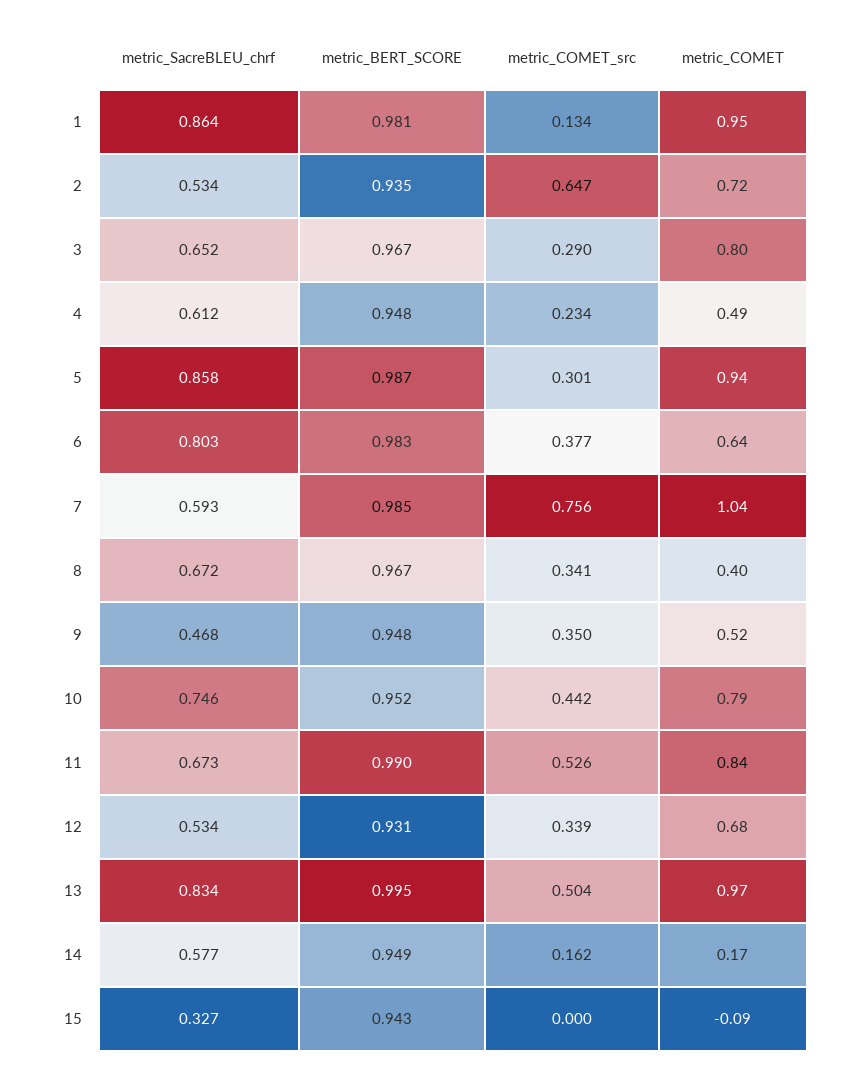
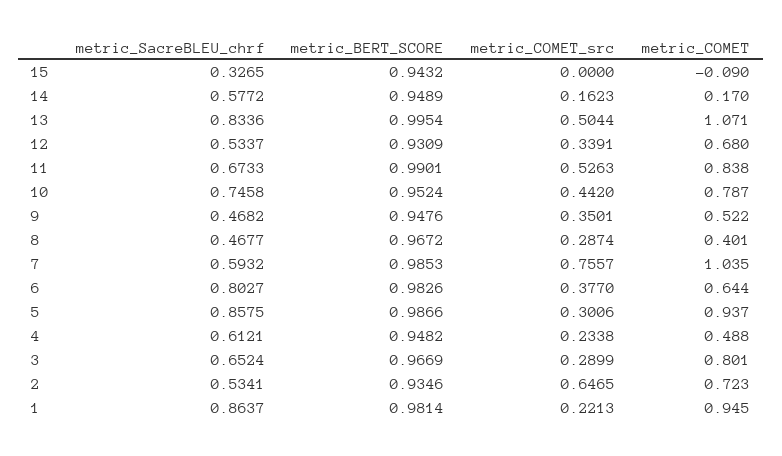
  {
    "metric_SacreBLEU_chrf": {
      "1": 0.8637,
      "2": 0.5341,
      "3": 0.6524,
      "4": 0.6121,
      "5": 0.8575,
      "6": 0.8027,
      "7": 0.5932,
-     "8": 0.672,
+     "8": 0.4677,
      "9": 0.4682,
      "10": 0.7458,
      "11": 0.6733,
      "12": 0.5337,
      "13": 0.8336,
      "14": 0.5772,
      "15": 0.3265
    },
    "metric_BERT_SCORE": {
      "1": 0.9814,
      "2": 0.9346,
      "3": 0.9669,
      "4": 0.9482,
      "5": 0.9866,
      "6": 0.9826,
      "7": 0.9853,
      "8": 0.9672,
      "9": 0.9476,
      "10": 0.9524,
      "11": 0.9901,
      "12": 0.9309,
      "13": 0.9954,
      "14": 0.9489,
      "15": 0.9432
    },
    "metric_COMET_src": {
-     "1": 0.134,
+     "1": 0.2213,
      "2": 0.6465,
      "3": 0.2899,
      "4": 0.2338,
      "5": 0.3006,
      "6": 0.377,
      "7": 0.7557,
-     "8": 0.341,
+     "8": 0.2874,
      "9": 0.3501,
      "10": 0.442,
      "11": 0.5263,
      "12": 0.3391,
      "13": 0.5044,
      "14": 0.1623,
      "15": 0
    },
    "metric_COMET": {
      "1": 0.945,
      "2": 0.723,
      "3": 0.801,
      "4": 0.488,
      "5": 0.937,
      "6": 0.644,
      "7": 1.035,
      "8": 0.401,
      "9": 0.522,
      "10": 0.787,
      "11": 0.838,
      "12": 0.68,
-     "13": 0.97,
+     "13": 1.071,
      "14": 0.17,
      "15": -0.09
    }
  }

